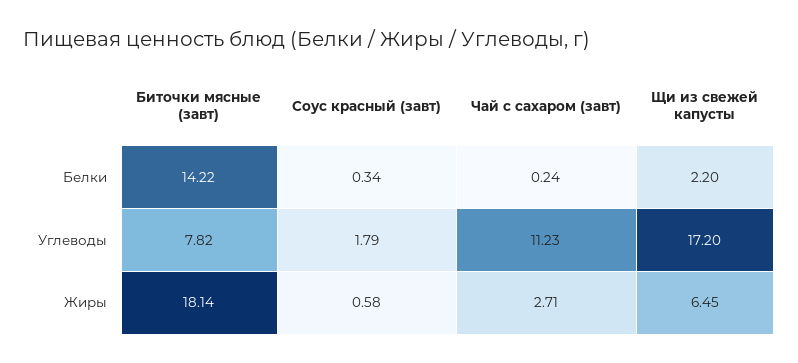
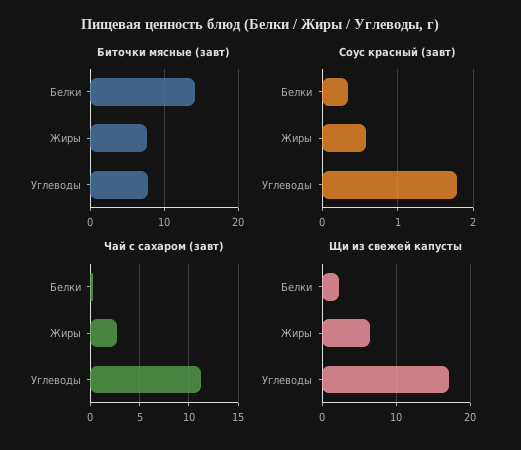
  {
    "Биточки мясные (завт)": {
      "Белки": 14.22,
      "Углеводы": 7.82,
-     "Жиры": 18.14
+     "Жиры": 8
    },
    "Соус красный (завт)": {
      "Белки": 0.34,
      "Углеводы": 1.79,
      "Жиры": 0.58
    },
    "Чай с сахаром (завт)": {
      "Белки": 0.24,
      "Углеводы": 11.23,
      "Жиры": 2.71
    },
    "Щи из свежей капусты": {
      "Белки": 2.2,
      "Углеводы": 17.2,
      "Жиры": 6.45
    }
  }

